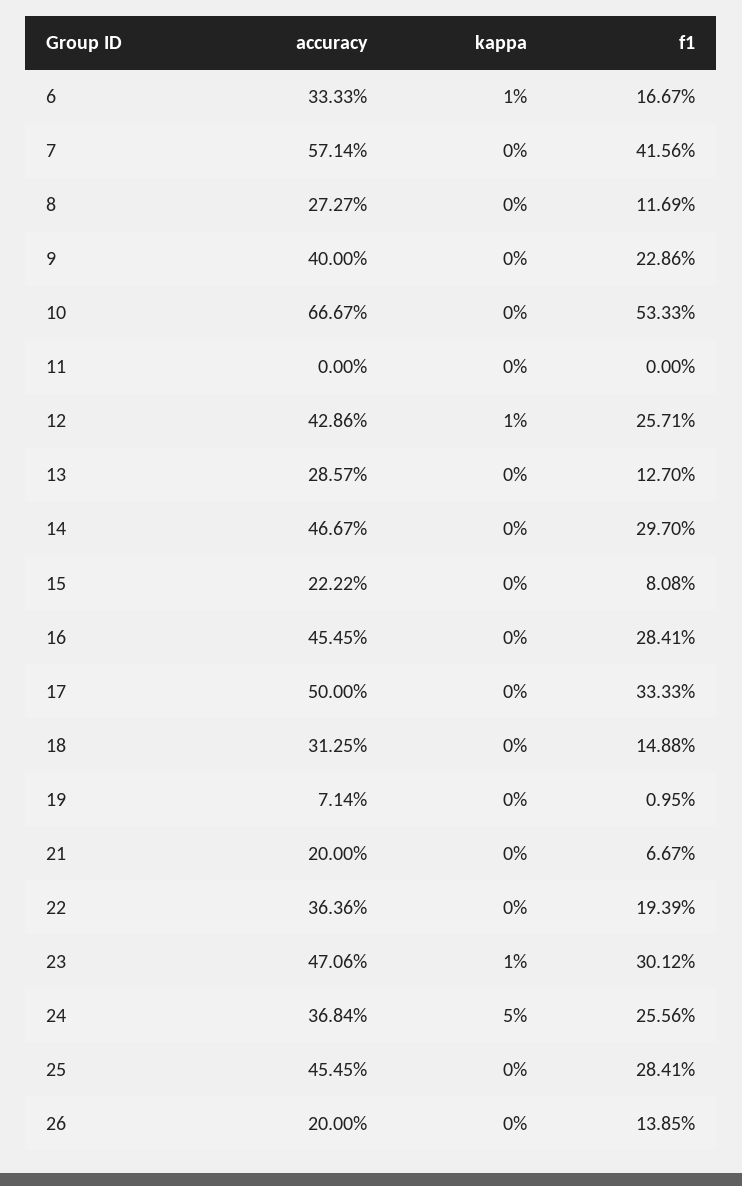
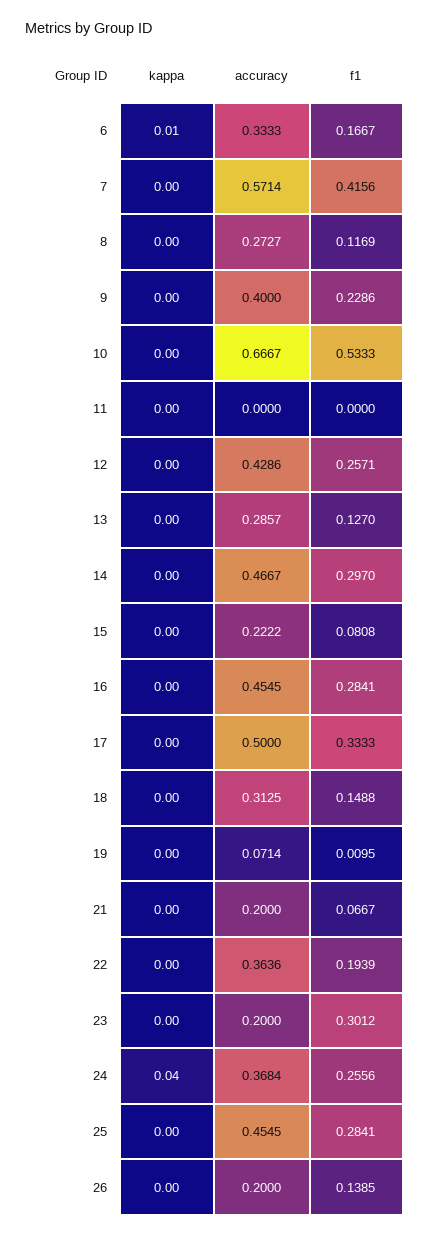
  {
    "accuracy": {
      "6": 0.3333,
      "7": 0.5714,
      "8": 0.2727,
      "9": 0.4,
      "10": 0.6667,
      "11": 0,
      "12": 0.4286,
      "13": 0.2857,
      "14": 0.4667,
      "15": 0.2222,
      "16": 0.4545,
      "17": 0.5,
      "18": 0.3125,
      "19": 0.0714,
      "21": 0.2,
      "22": 0.3636,
-     "23": 0.4706,
+     "23": 0.2,
      "24": 0.3684,
      "25": 0.4545,
      "26": 0.2
    },
    "kappa": {
      "6": 0.01,
      "7": 0,
      "8": 0,
      "9": 0,
      "10": 0,
      "11": 0,
-     "12": 0.01,
+     "12": 0,
      "13": 0,
      "14": 0,
      "15": 0,
      "16": 0,
      "17": 0,
      "18": 0,
      "19": 0,
      "21": 0,
      "22": 0,
-     "23": 0.01,
+     "23": 0,
-     "24": 0.05,
+     "24": 0.04,
      "25": 0,
      "26": 0
    },
    "f1": {
      "6": 0.1667,
      "7": 0.4156,
      "8": 0.1169,
      "9": 0.2286,
      "10": 0.5333,
      "11": 0,
      "12": 0.2571,
      "13": 0.127,
      "14": 0.297,
      "15": 0.0808,
      "16": 0.2841,
      "17": 0.3333,
      "18": 0.1488,
      "19": 0.0095,
      "21": 0.0667,
      "22": 0.1939,
      "23": 0.3012,
      "24": 0.2556,
      "25": 0.2841,
      "26": 0.1385
    }
  }

